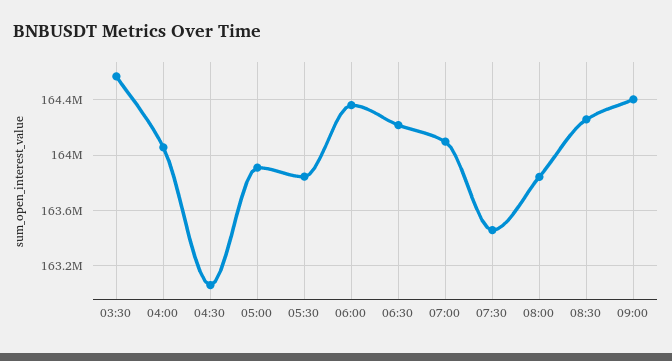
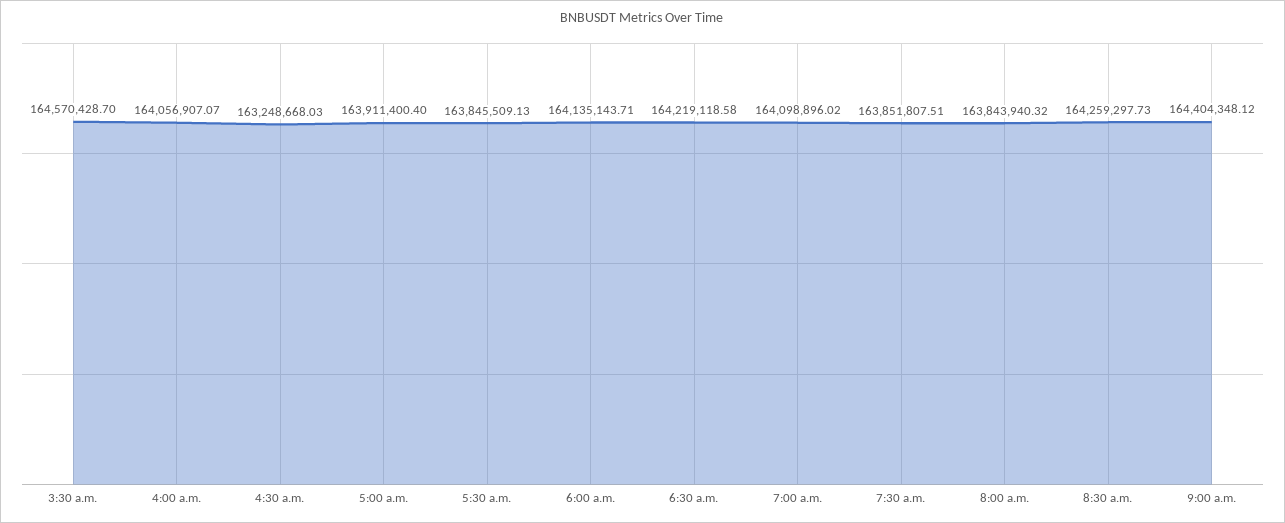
  {
    "03:30": 164570428.7,
    "04:00": 164056907.07,
-   "04:30": 163050000,
+   "04:30": 163248668.03,
    "05:00": 163911400.4,
    "05:30": 163845509.13,
-   "06:00": 164350000,
+   "06:00": 164135143.71,
    "06:30": 164219118.58,
    "07:00": 164098896.02,
-   "07:30": 163450000,
+   "07:30": 163851807.51,
    "08:00": 163843940.32,
    "08:30": 164259297.73,
    "09:00": 164404348.12
  }

